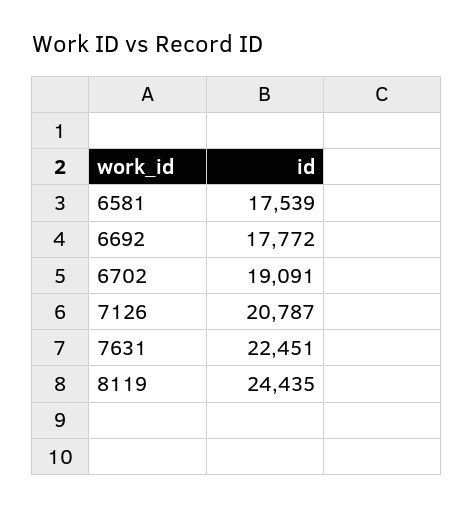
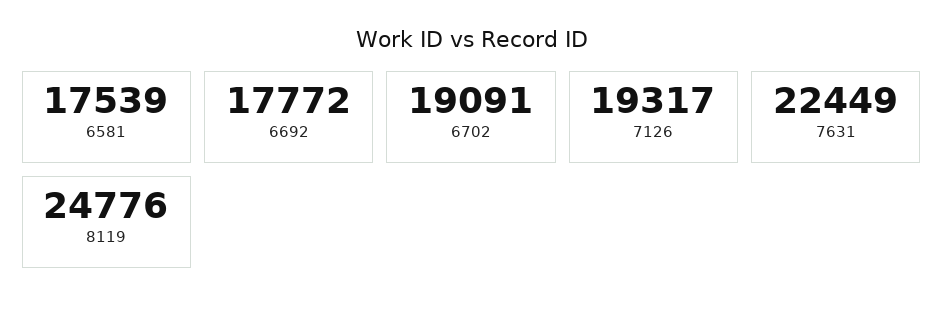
  {
    "6581": 17539,
    "6692": 17772,
    "6702": 19091,
-   "7126": 20787,
+   "7126": 19317,
-   "7631": 22451,
+   "7631": 22449,
-   "8119": 24435
+   "8119": 24776
  }

